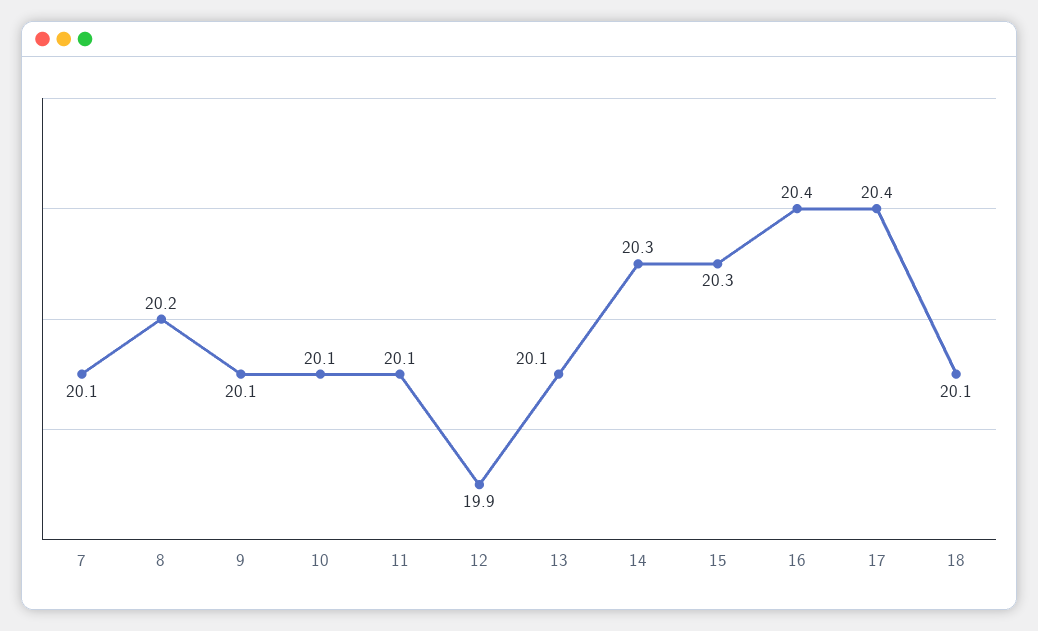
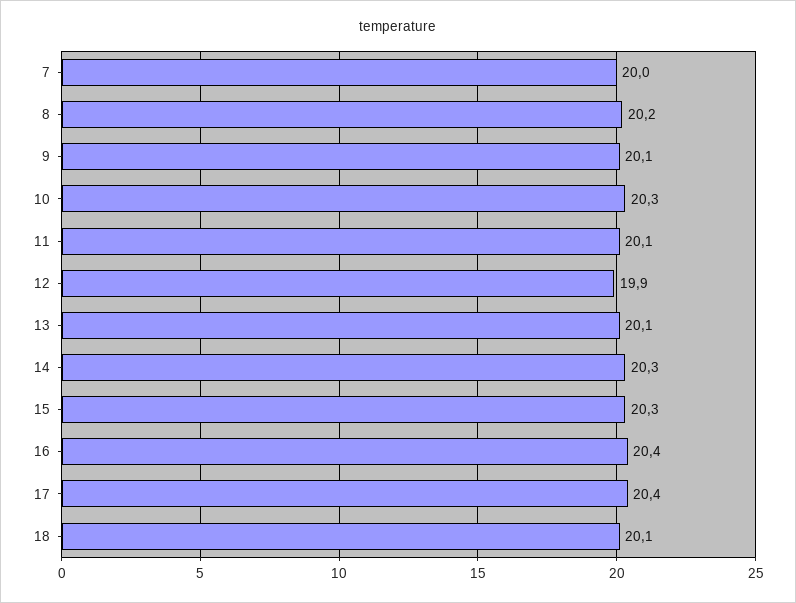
  {
-   "7": 20.1,
+   "7": 20,
    "8": 20.2,
    "9": 20.1,
-   "10": 20.1,
+   "10": 20.3,
    "11": 20.1,
    "12": 19.9,
    "13": 20.1,
    "14": 20.3,
    "15": 20.3,
    "16": 20.4,
    "17": 20.4,
    "18": 20.1
  }

